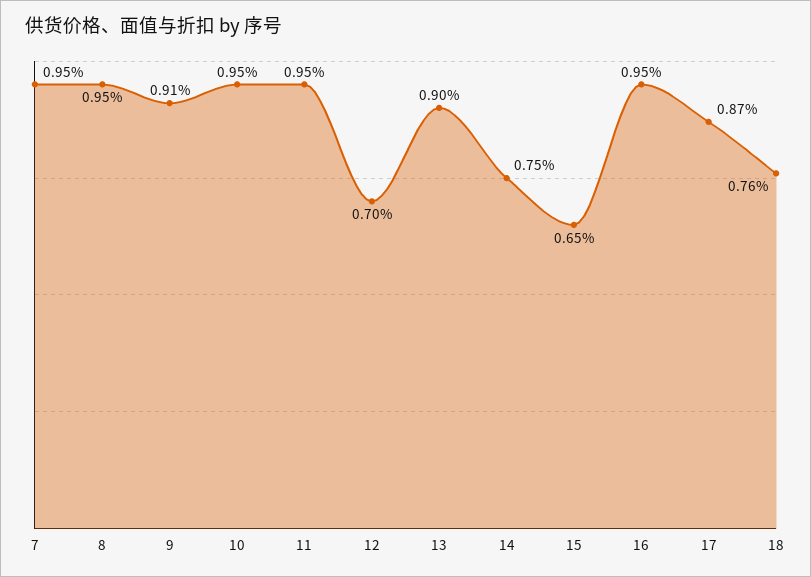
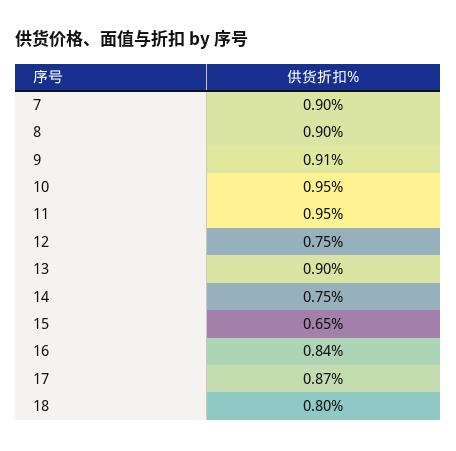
  {
-   "7": 0.95,
+   "7": 0.9,
-   "8": 0.95,
+   "8": 0.9,
    "9": 0.91,
    "10": 0.95,
    "11": 0.95,
-   "12": 0.7,
+   "12": 0.75,
    "13": 0.9,
    "14": 0.75,
    "15": 0.65,
-   "16": 0.95,
+   "16": 0.84,
    "17": 0.87,
-   "18": 0.76
+   "18": 0.8
  }

